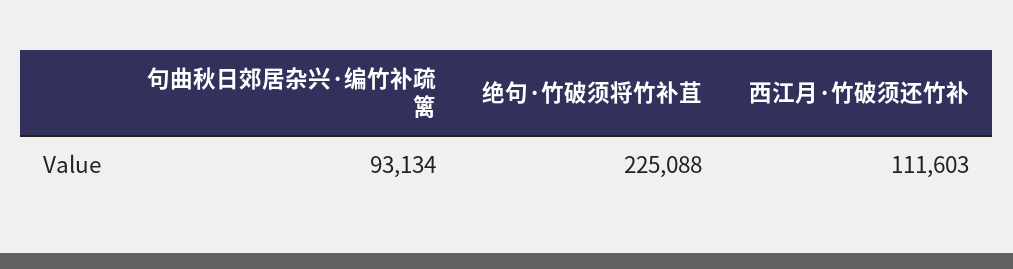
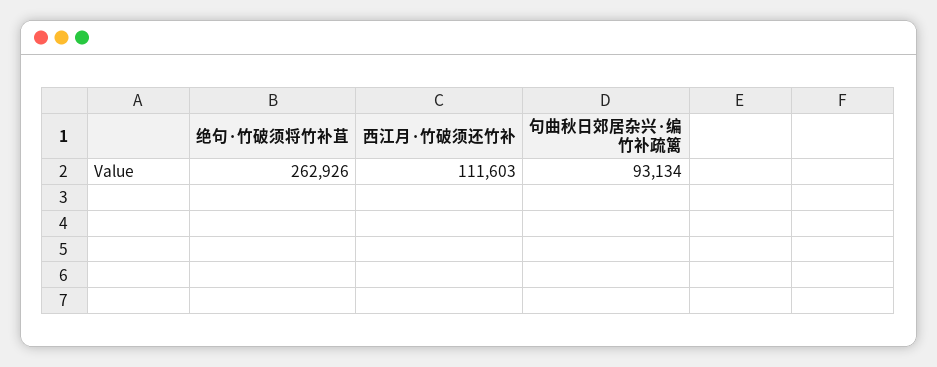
  {
    "句曲秋日郊居杂兴·编竹补疏篱": 93134,
-   "绝句·竹破须将竹补苴": 225088,
+   "绝句·竹破须将竹补苴": 262926,
    "西江月·竹破须还竹补": 111603
  }

